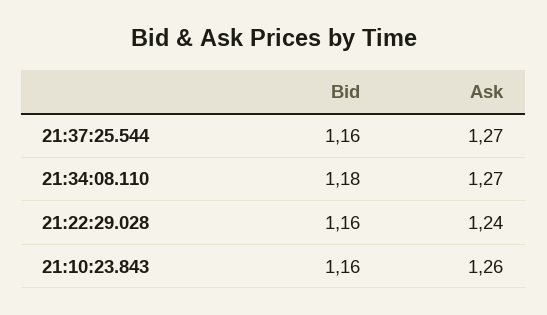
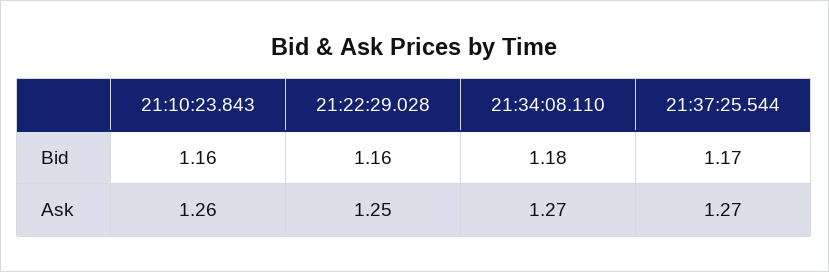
  {
    "Bid": {
-     "21:37:25.544": 1.16,
+     "21:37:25.544": 1.17,
      "21:34:08.110": 1.18,
      "21:22:29.028": 1.16,
      "21:10:23.843": 1.16
    },
    "Ask": {
      "21:37:25.544": 1.27,
      "21:34:08.110": 1.27,
-     "21:22:29.028": 1.24,
+     "21:22:29.028": 1.25,
      "21:10:23.843": 1.26
    }
  }

